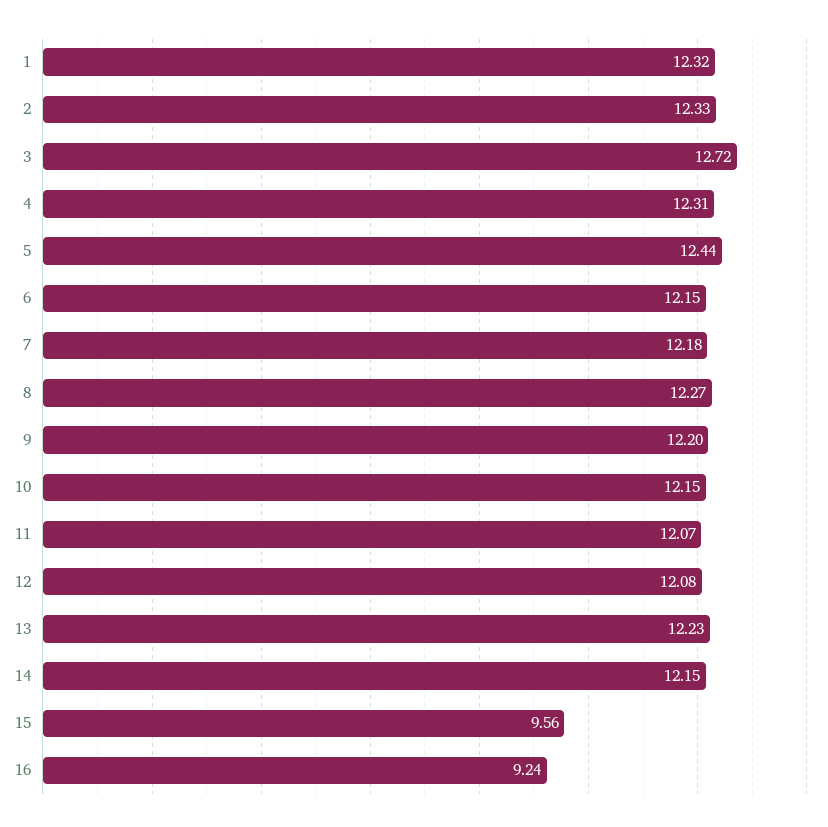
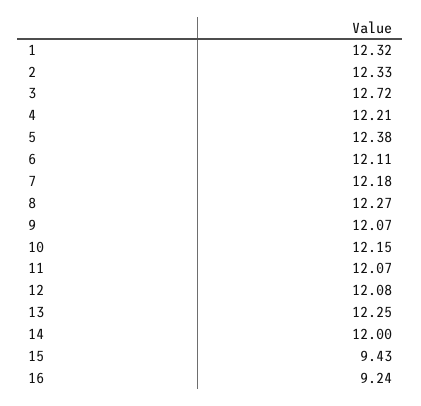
  {
    "1": 12.32,
    "2": 12.33,
    "3": 12.72,
-   "4": 12.31,
+   "4": 12.21,
-   "5": 12.44,
+   "5": 12.38,
-   "6": 12.15,
+   "6": 12.11,
    "7": 12.18,
    "8": 12.27,
-   "9": 12.2,
+   "9": 12.07,
    "10": 12.15,
    "11": 12.07,
    "12": 12.08,
-   "13": 12.23,
+   "13": 12.25,
-   "14": 12.15,
+   "14": 12,
-   "15": 9.56,
+   "15": 9.43,
    "16": 9.24
  }

